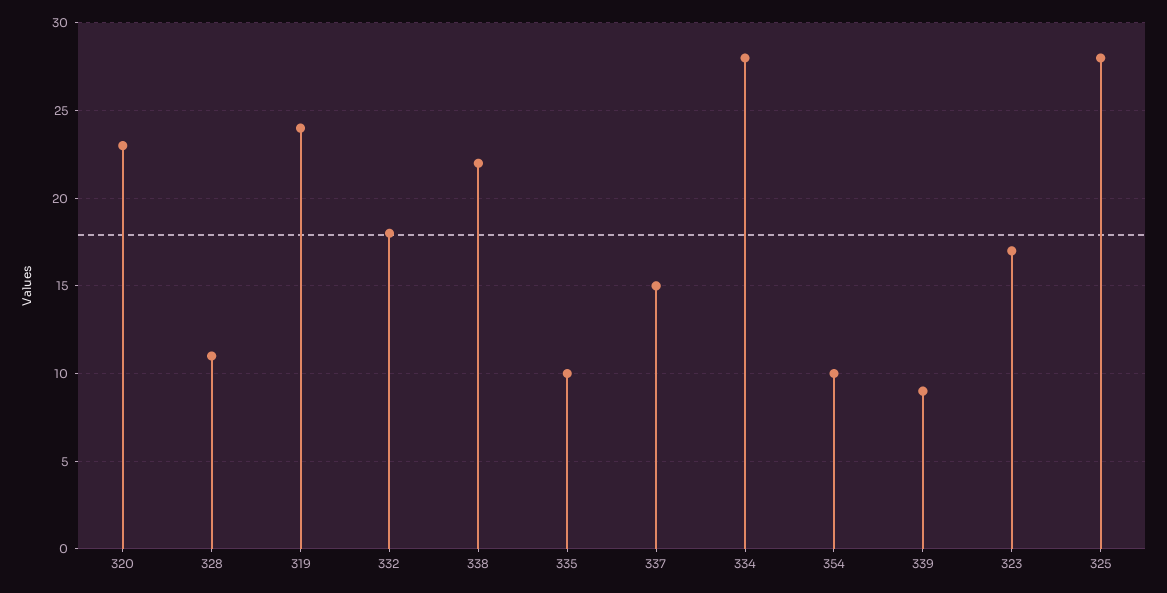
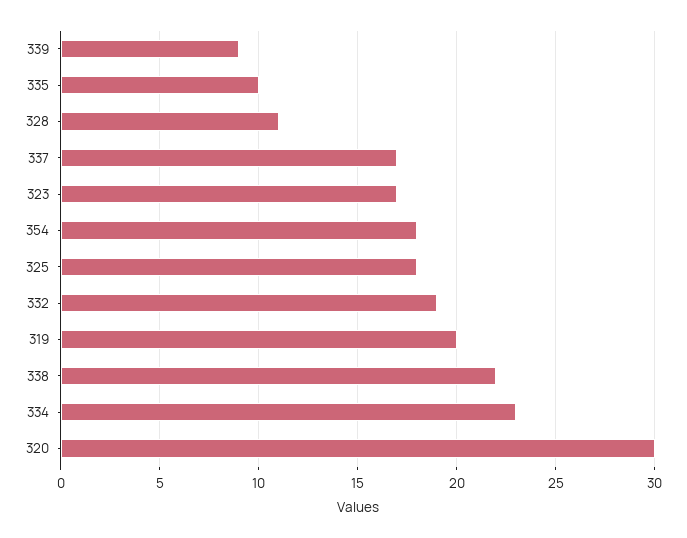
  {
-   "320": 23,
+   "320": 30,
    "328": 11,
-   "319": 24,
+   "319": 20,
-   "332": 18,
+   "332": 19,
    "338": 22,
    "335": 10,
-   "337": 15,
+   "337": 17,
-   "334": 28,
+   "334": 23,
-   "354": 10,
+   "354": 18,
    "339": 9,
    "323": 17,
-   "325": 28
+   "325": 18
  }

